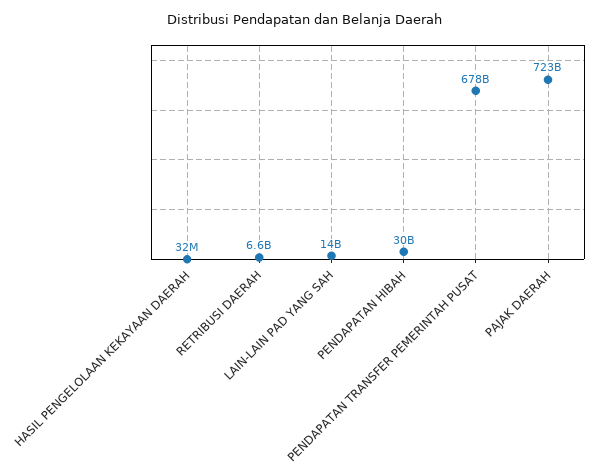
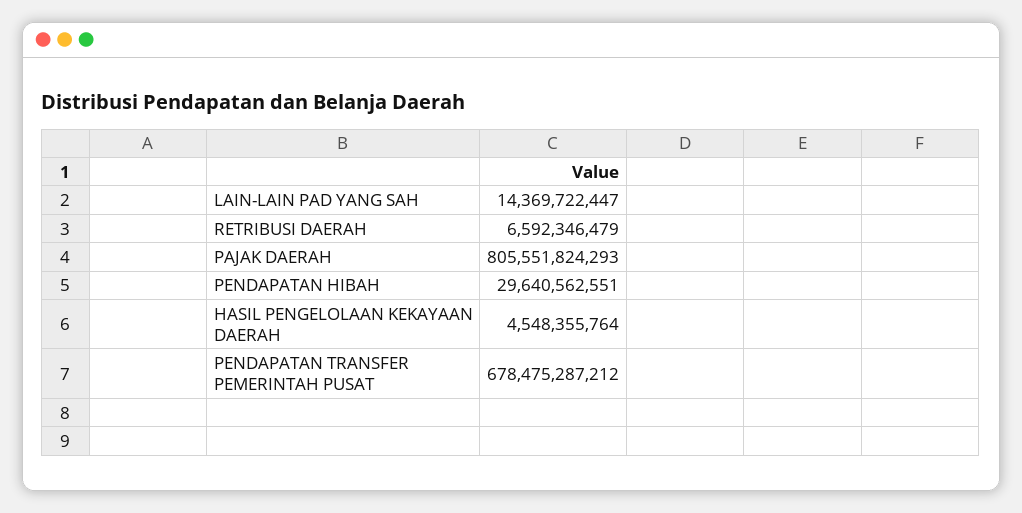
  {
-   "HASIL PENGELOLAAN KEKAYAAN DAERAH": 32000000,
+   "HASIL PENGELOLAAN KEKAYAAN DAERAH": 4548355764,
    "RETRIBUSI DAERAH": 6592346479,
    "LAIN-LAIN PAD YANG SAH": 14369722447,
    "PENDAPATAN HIBAH": 29640562551,
    "PENDAPATAN TRANSFER PEMERINTAH PUSAT": 678475287212,
-   "PAJAK DAERAH": 723000000000
+   "PAJAK DAERAH": 805551824293
  }

